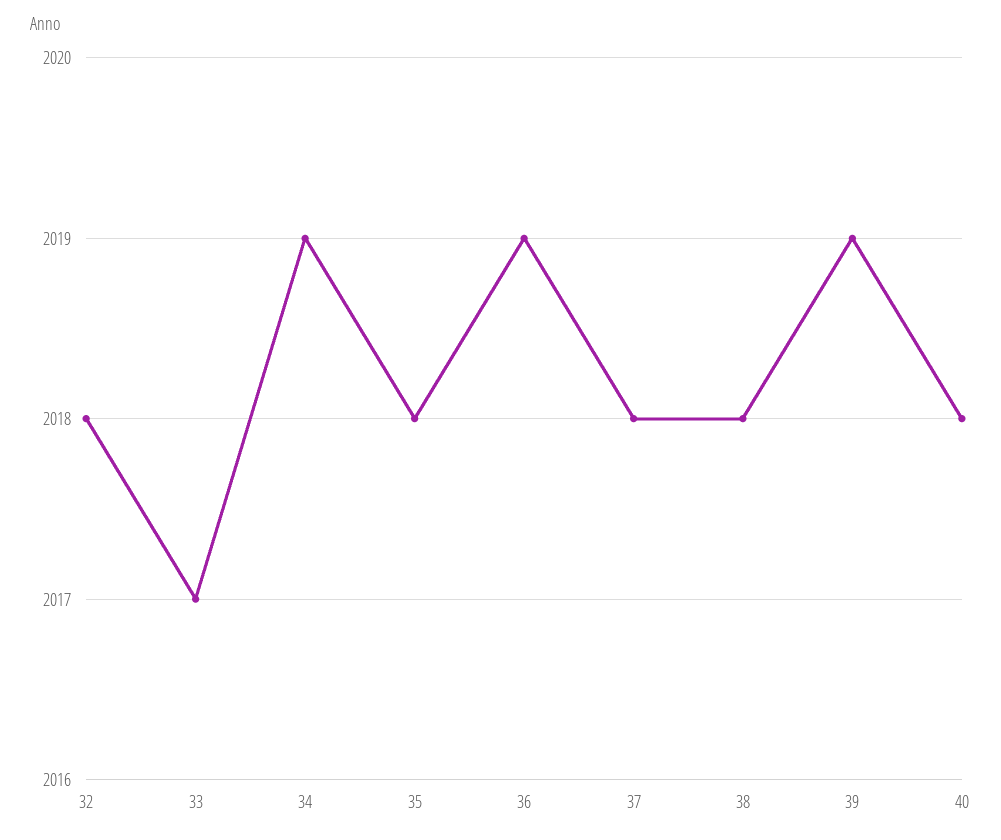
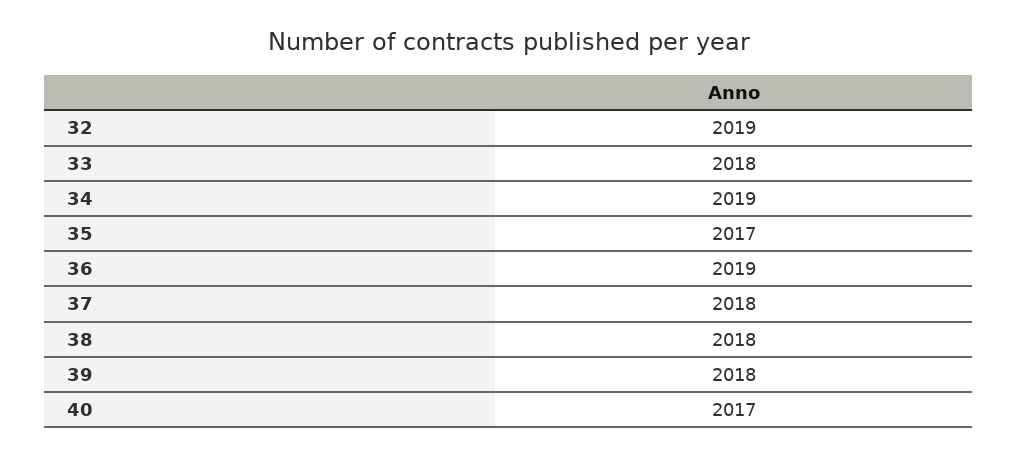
  {
-   "32": 2018,
+   "32": 2019,
-   "33": 2017,
+   "33": 2018,
    "34": 2019,
-   "35": 2018,
+   "35": 2017,
    "36": 2019,
    "37": 2018,
    "38": 2018,
-   "39": 2019,
+   "39": 2018,
-   "40": 2018
+   "40": 2017
  }

